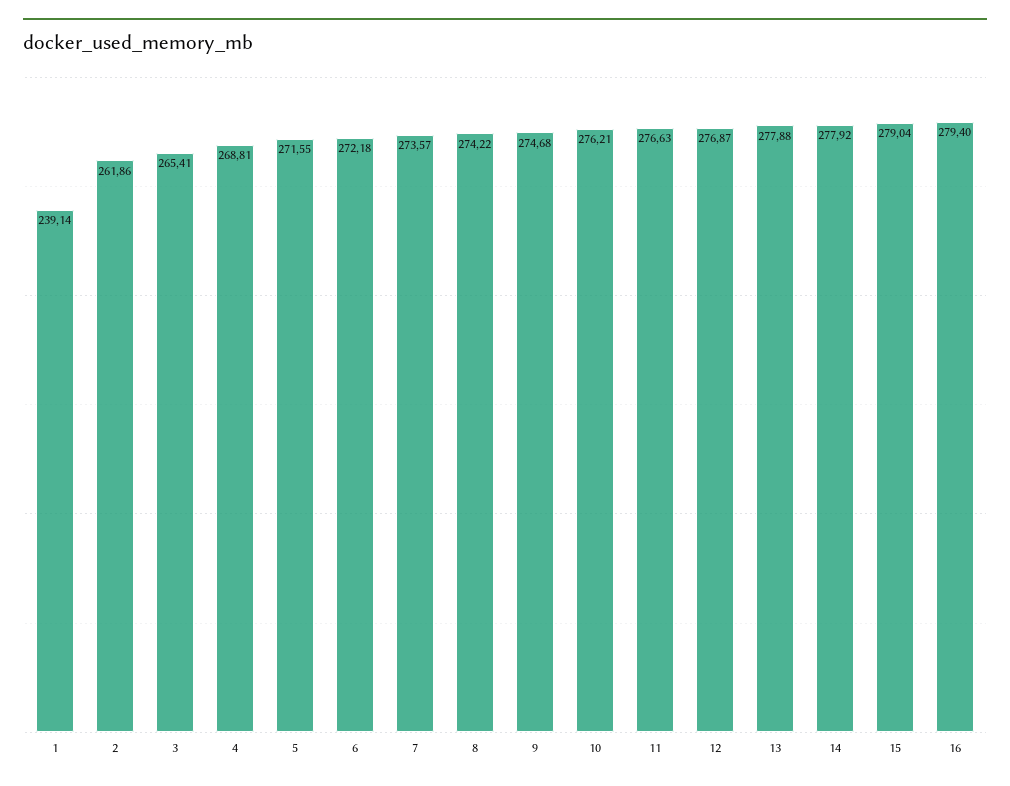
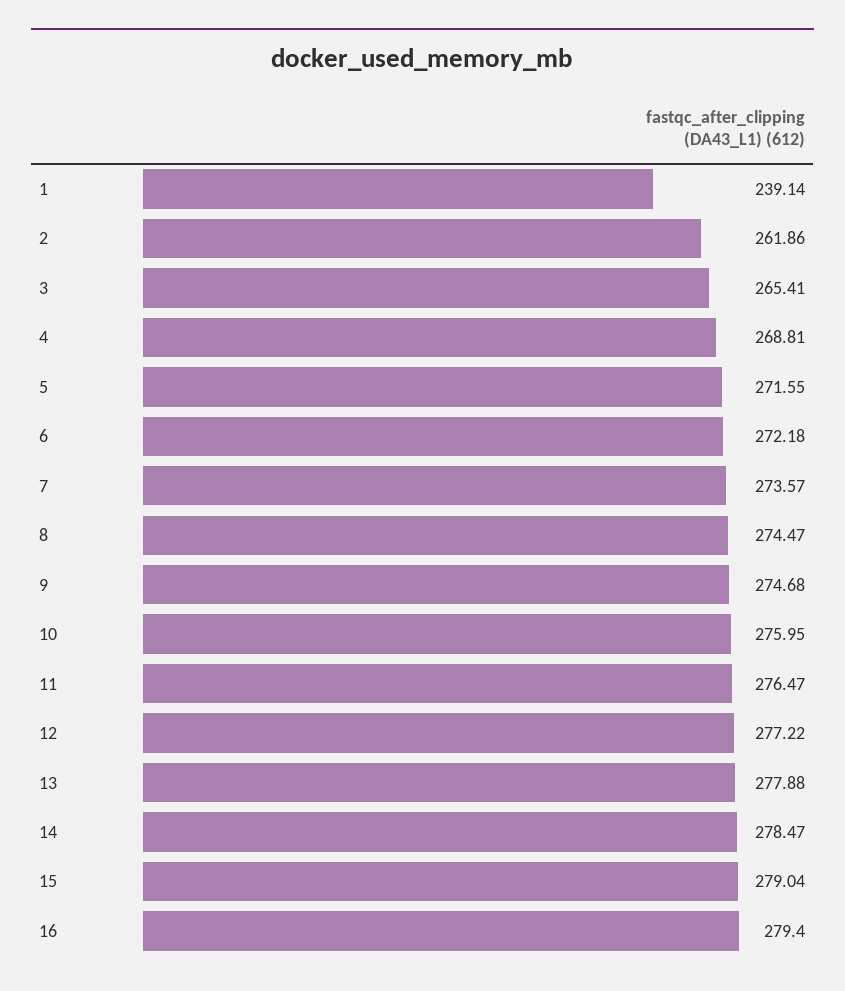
  {
    "1": 239.14,
    "2": 261.86,
    "3": 265.41,
    "4": 268.81,
    "5": 271.55,
    "6": 272.18,
    "7": 273.57,
-   "8": 274.22,
+   "8": 274.47,
    "9": 274.68,
-   "10": 276.21,
+   "10": 275.95,
-   "11": 276.63,
+   "11": 276.47,
-   "12": 276.87,
+   "12": 277.22,
    "13": 277.88,
-   "14": 277.92,
+   "14": 278.47,
    "15": 279.04,
    "16": 279.4
  }

